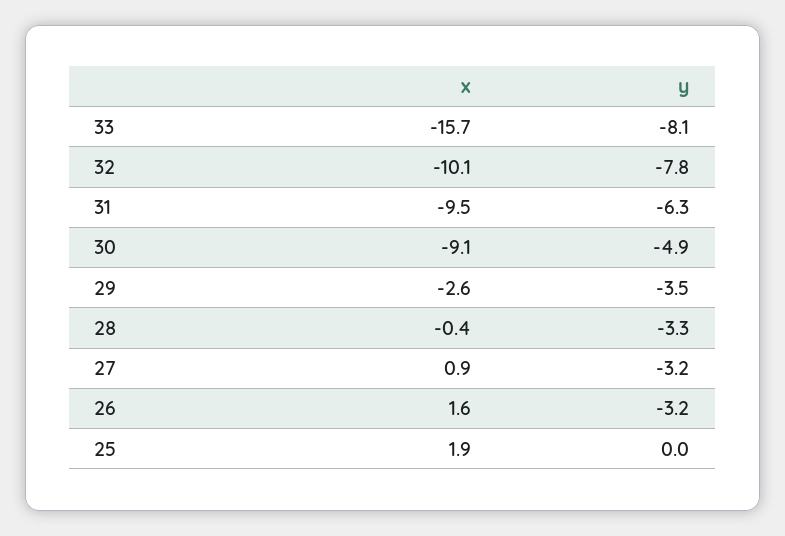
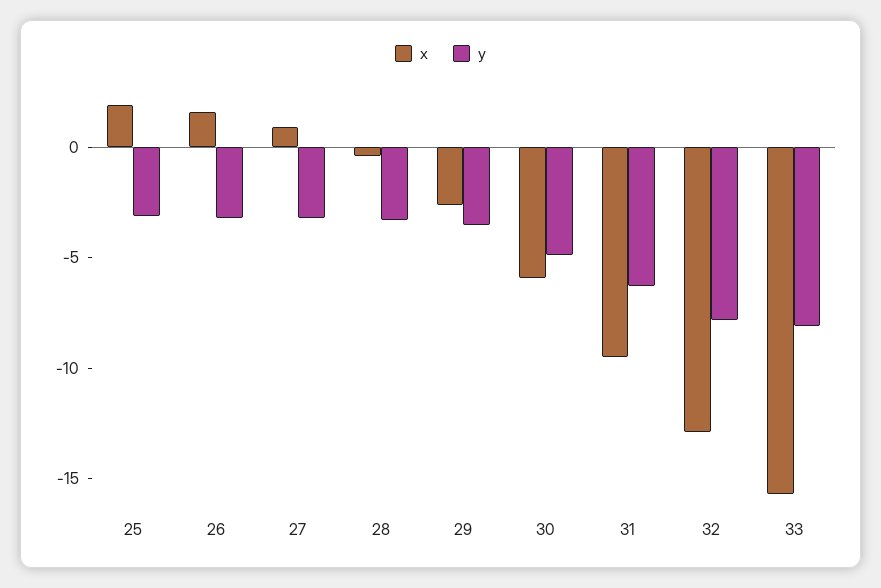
  {
    "x": {
      "33": -15.7,
-     "32": -10.1,
+     "32": -13,
      "31": -9.5,
-     "30": -9.1,
+     "30": -6,
      "29": -2.6,
      "28": -0.4,
      "27": 0.9,
      "26": 1.6,
      "25": 1.9
    },
    "y": {
      "33": -8.1,
      "32": -7.8,
      "31": -6.3,
      "30": -4.9,
      "29": -3.5,
      "28": -3.3,
      "27": -3.2,
      "26": -3.2,
-     "25": 0
+     "25": -3
    }
  }

